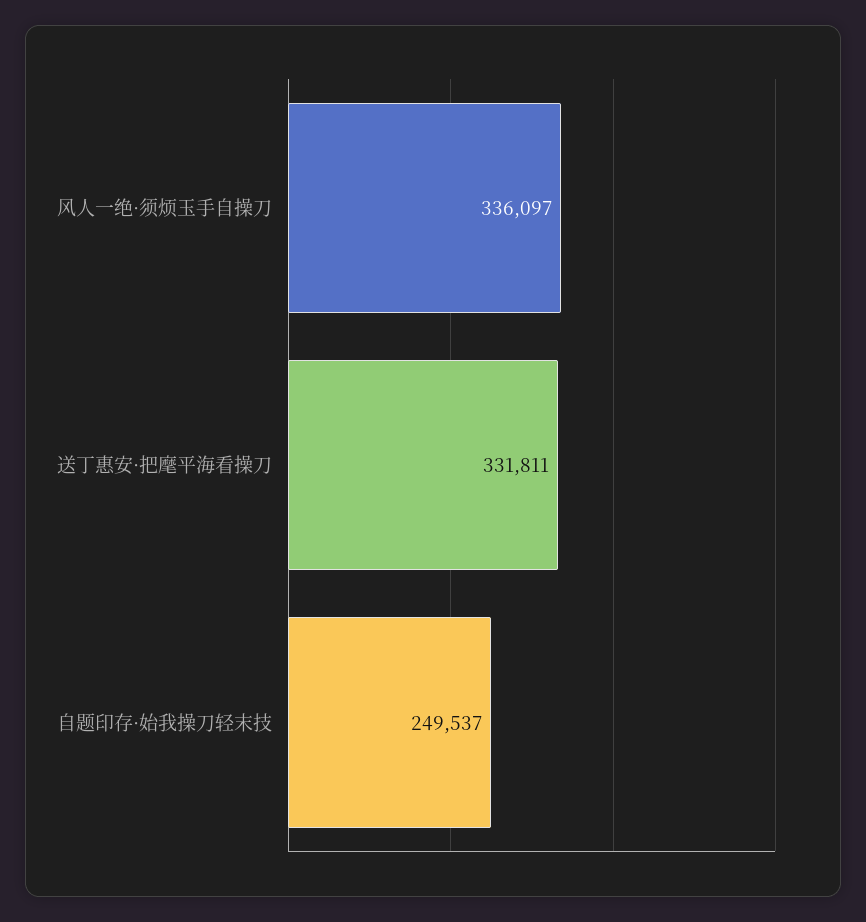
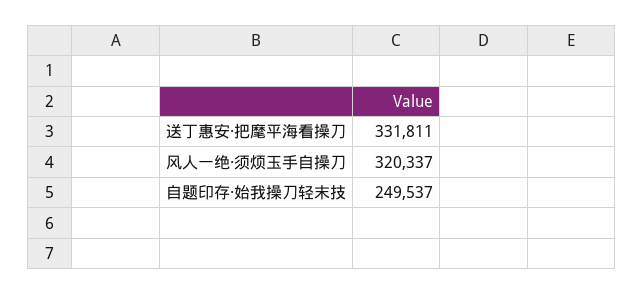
  {
-   "风人一绝·须烦玉手自操刀": 336097,
+   "风人一绝·须烦玉手自操刀": 320337,
    "送丁惠安·把麾平海看操刀": 331811,
    "自题印存·始我操刀轻末技": 249537
  }

